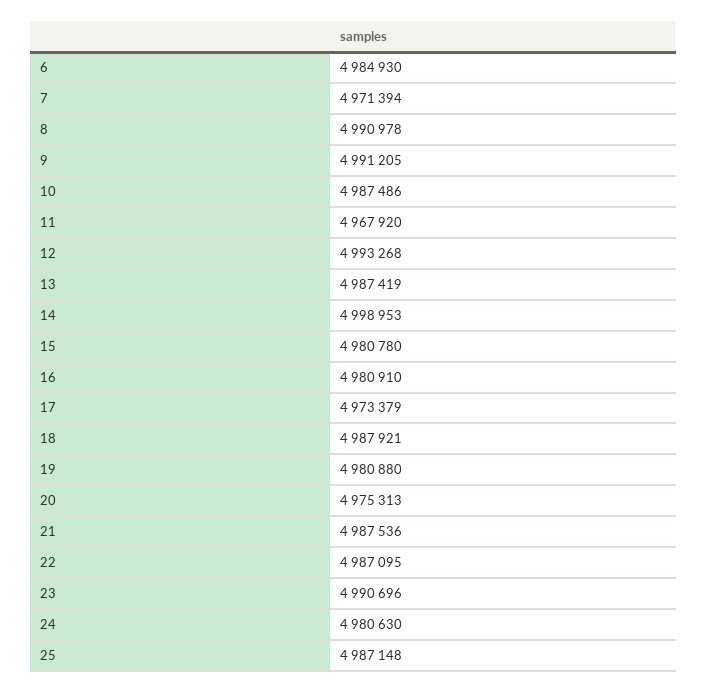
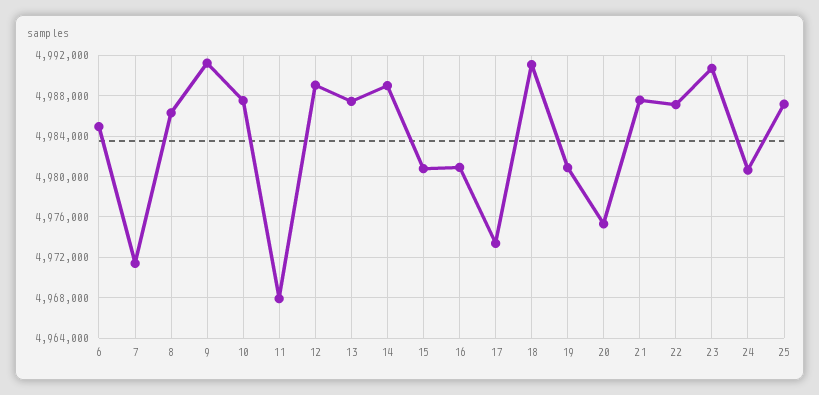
  {
    "6": 4984930,
    "7": 4971394,
-   "8": 4990978,
+   "8": 4986000,
    "9": 4991205,
    "10": 4987486,
    "11": 4967920,
-   "12": 4993268,
+   "12": 4989000,
    "13": 4987419,
-   "14": 4998953,
+   "14": 4989000,
    "15": 4980780,
    "16": 4980910,
    "17": 4973379,
-   "18": 4987921,
+   "18": 4991000,
    "19": 4980880,
    "20": 4975313,
    "21": 4987536,
    "22": 4987095,
    "23": 4990696,
    "24": 4980630,
    "25": 4987148
  }

